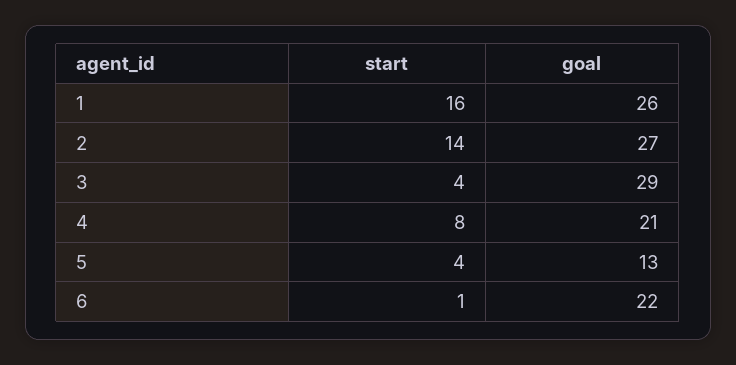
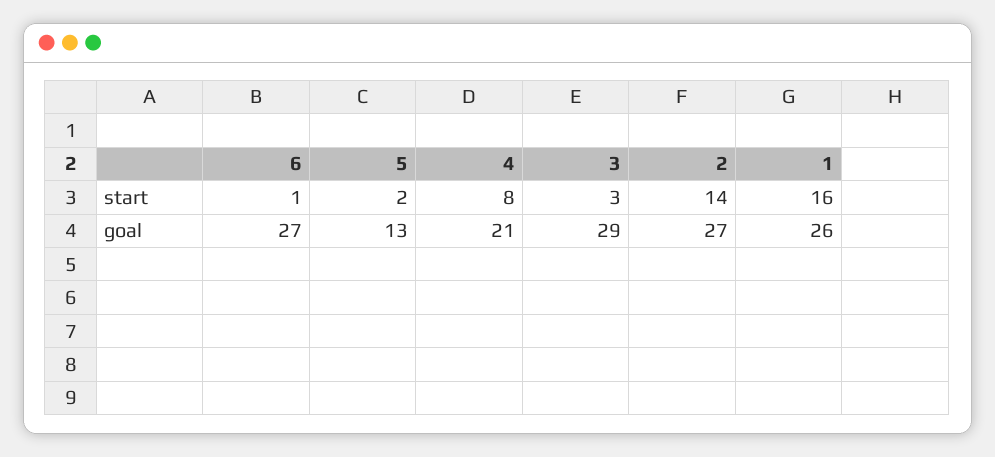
  {
    "start": {
      "1": 16,
      "2": 14,
-     "3": 4,
+     "3": 3,
      "4": 8,
-     "5": 4,
+     "5": 2,
      "6": 1
    },
    "goal": {
      "1": 26,
      "2": 27,
      "3": 29,
      "4": 21,
      "5": 13,
-     "6": 22
+     "6": 27
    }
  }

